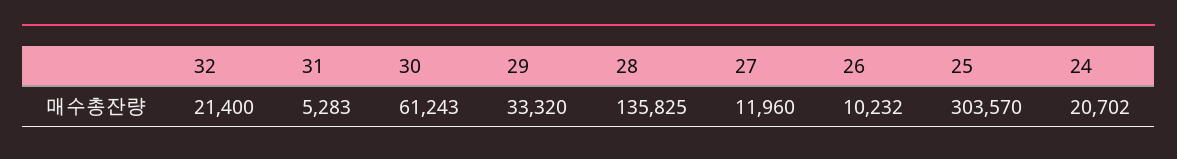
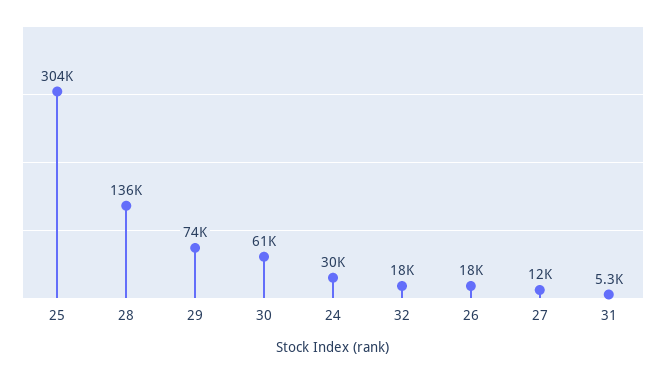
  {
-   "32": 21400,
+   "32": 18000,
    "31": 5283,
    "30": 61243,
-   "29": 33320,
+   "29": 74000,
    "28": 135825,
    "27": 11960,
-   "26": 10232,
+   "26": 18000,
    "25": 303570,
-   "24": 20702
+   "24": 30000
  }

